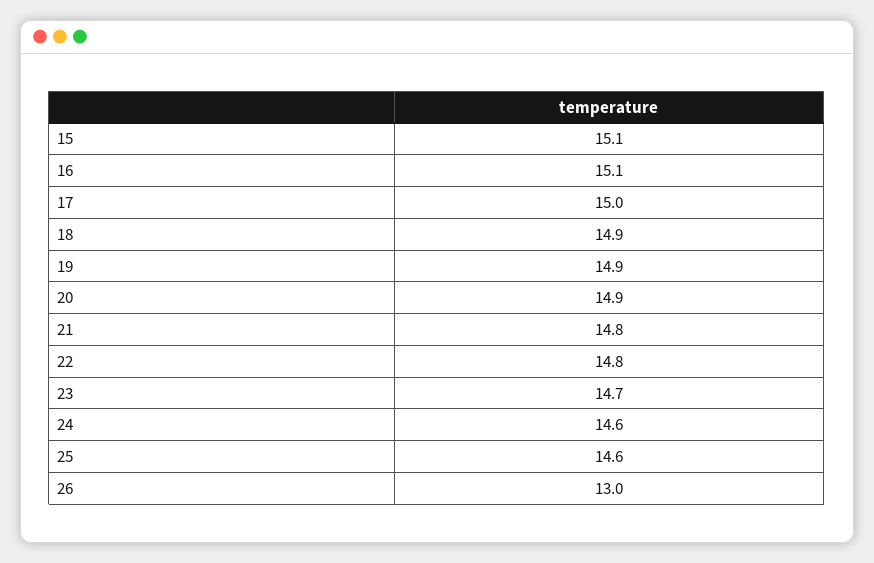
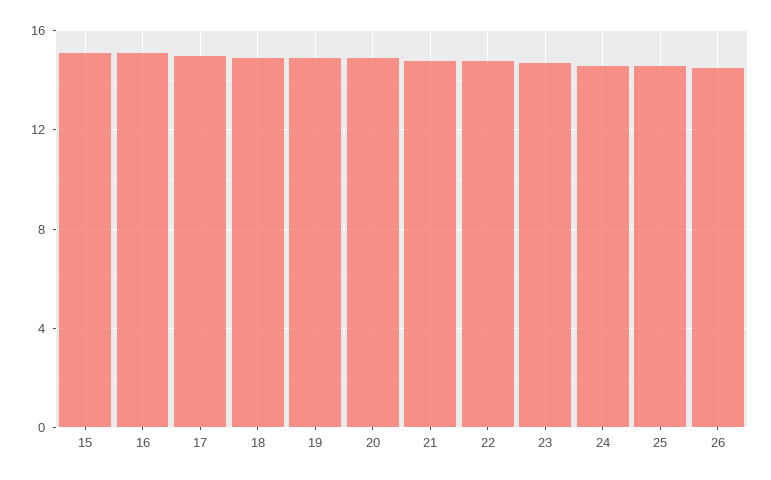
  {
    "15": 15.1,
    "16": 15.1,
    "17": 15,
    "18": 14.9,
    "19": 14.9,
    "20": 14.9,
    "21": 14.8,
    "22": 14.8,
    "23": 14.7,
    "24": 14.6,
    "25": 14.6,
-   "26": 13
+   "26": 14.5
  }

